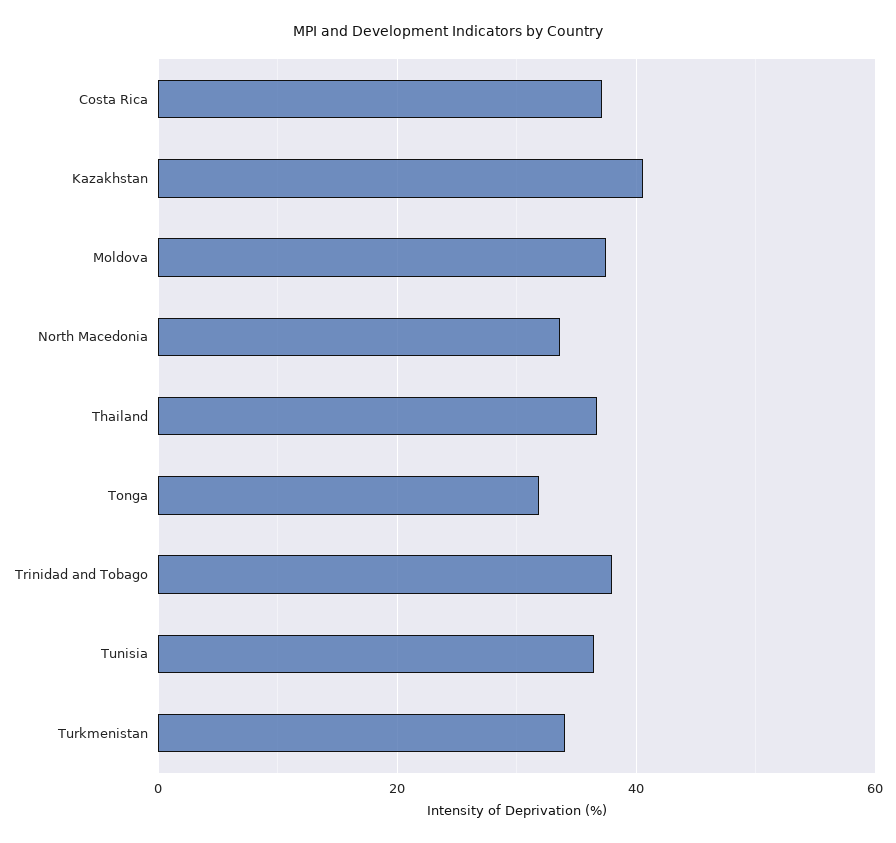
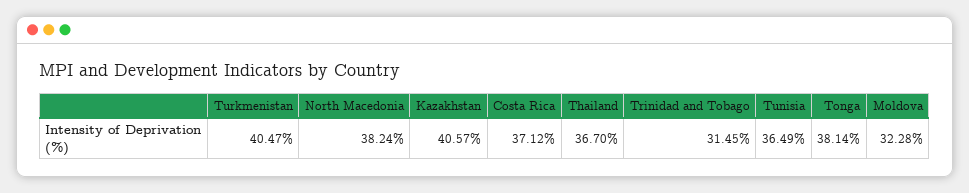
  {
    "Costa Rica": 37.12,
    "Kazakhstan": 40.57,
-   "Moldova": 38,
+   "Moldova": 32.28,
-   "North Macedonia": 34,
+   "North Macedonia": 38.24,
    "Thailand": 36.7,
-   "Tonga": 32,
+   "Tonga": 38.14,
-   "Trinidad and Tobago": 38,
+   "Trinidad and Tobago": 31.45,
    "Tunisia": 36.49,
-   "Turkmenistan": 34
+   "Turkmenistan": 40.47
  }

